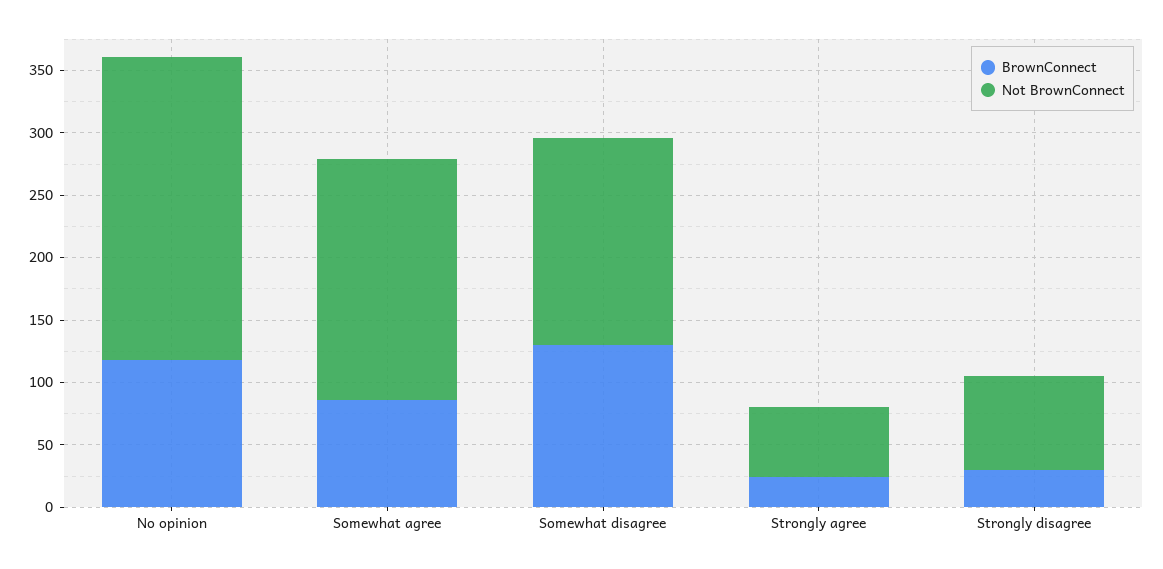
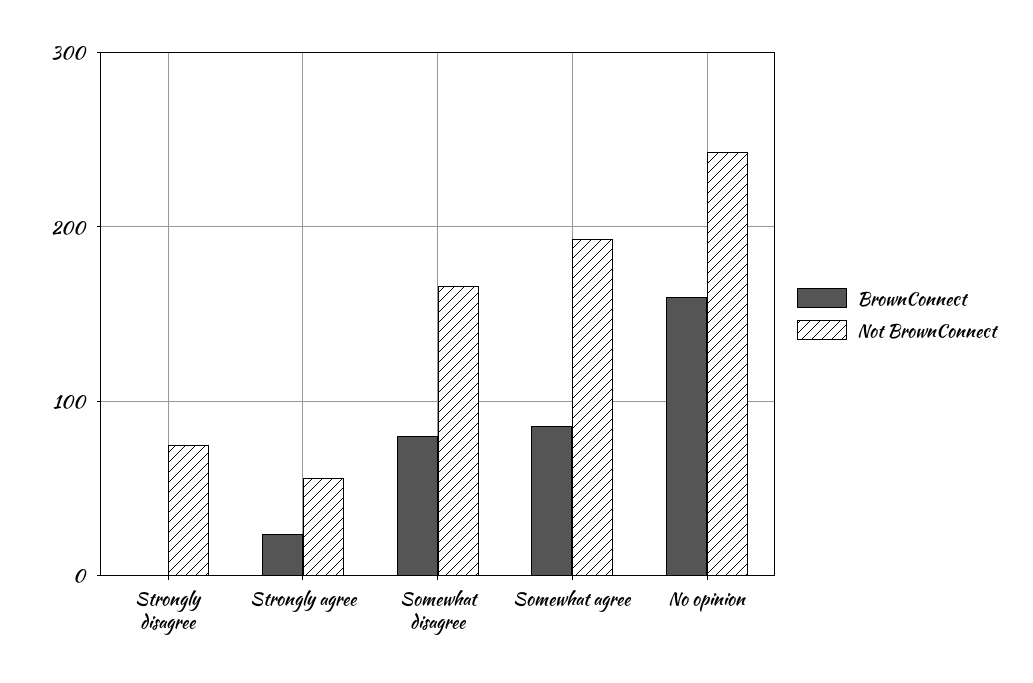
  {
    "BrownConnect": {
-     "No opinion": 120,
+     "No opinion": 160,
      "Somewhat agree": 90,
-     "Somewhat disagree": 130,
+     "Somewhat disagree": 80,
      "Strongly agree": 20,
-     "Strongly disagree": 30
+     "Strongly disagree": 0
    },
    "Not BrownConnect": {
      "No opinion": 240,
      "Somewhat agree": 190,
      "Somewhat disagree": 170,
      "Strongly agree": 60,
      "Strongly disagree": 80
    }
  }

